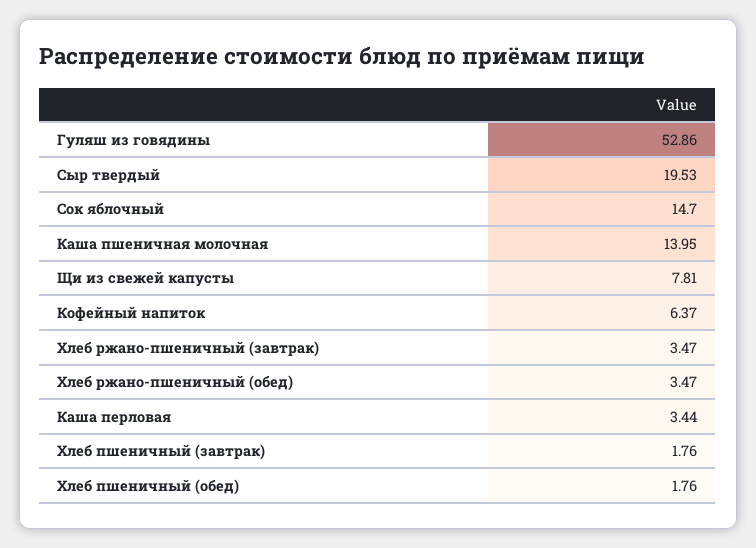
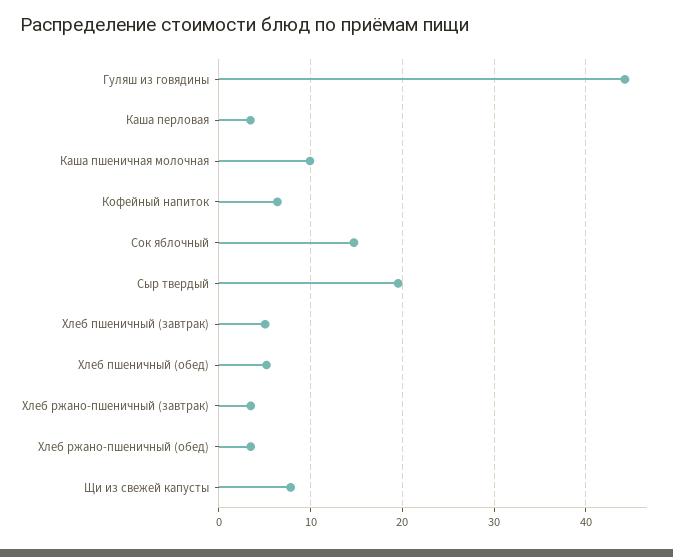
  {
-   "Гуляш из говядины": 52.86,
+   "Гуляш из говядины": 44,
    "Сыр твердый": 19.53,
    "Сок яблочный": 14.7,
-   "Каша пшеничная молочная": 13.95,
+   "Каша пшеничная молочная": 10,
    "Щи из свежей капусты": 7.81,
    "Кофейный напиток": 6.37,
    "Хлеб ржано-пшеничный (завтрак)": 3.47,
    "Хлеб ржано-пшеничный (обед)": 3.47,
    "Каша перловая": 3.44,
-   "Хлеб пшеничный (завтрак)": 1.76,
+   "Хлеб пшеничный (завтрак)": 5,
-   "Хлеб пшеничный (обед)": 1.76
+   "Хлеб пшеничный (обед)": 5
  }

